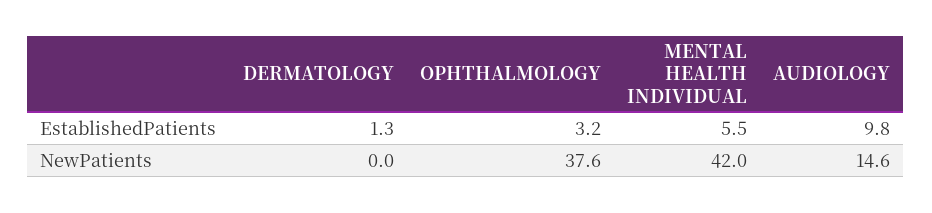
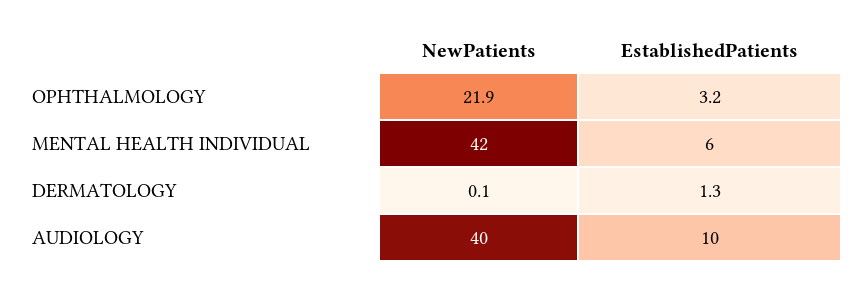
  {
    "DERMATOLOGY": {
      "EstablishedPatients": 1.3,
-     "NewPatients": 0
+     "NewPatients": 0.1
    },
    "OPHTHALMOLOGY": {
      "EstablishedPatients": 3.2,
-     "NewPatients": 37.6
+     "NewPatients": 21.9
    },
    "MENTAL HEALTH INDIVIDUAL": {
      "EstablishedPatients": 5.5,
      "NewPatients": 42
    },
    "AUDIOLOGY": {
      "EstablishedPatients": 9.8,
-     "NewPatients": 14.6
+     "NewPatients": 40
    }
  }

